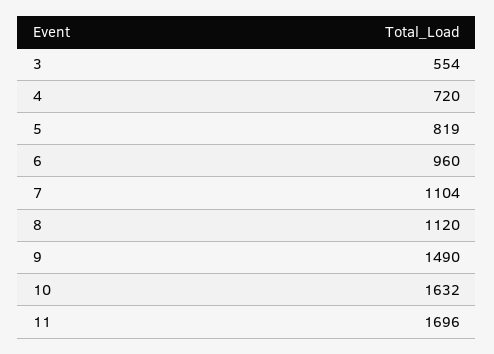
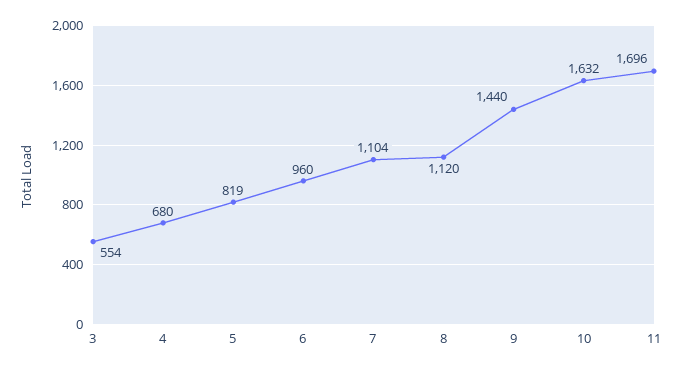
  {
    "3": 554,
-   "4": 720,
+   "4": 680,
    "5": 819,
    "6": 960,
    "7": 1104,
    "8": 1120,
-   "9": 1490,
+   "9": 1440,
    "10": 1632,
    "11": 1696
  }

